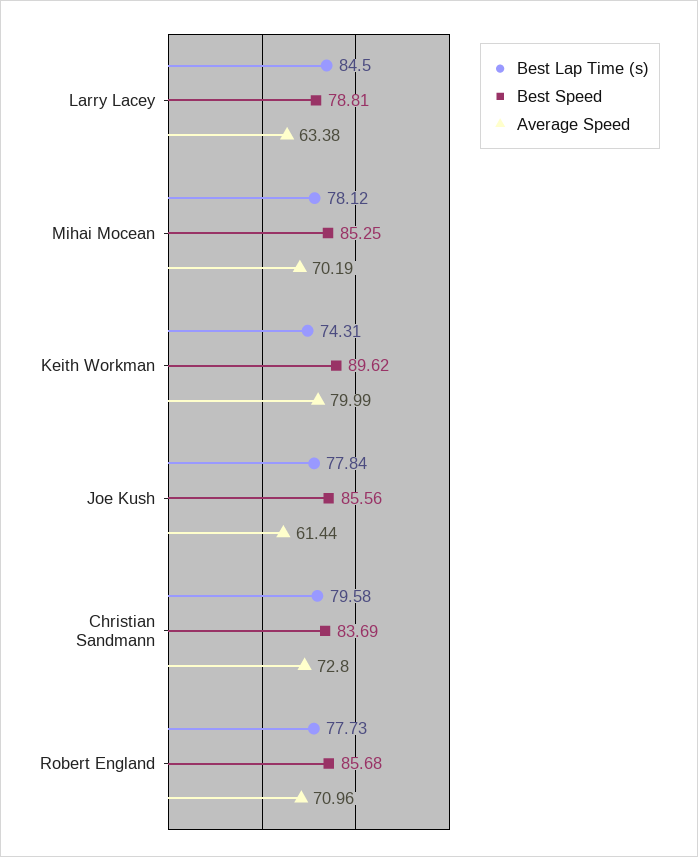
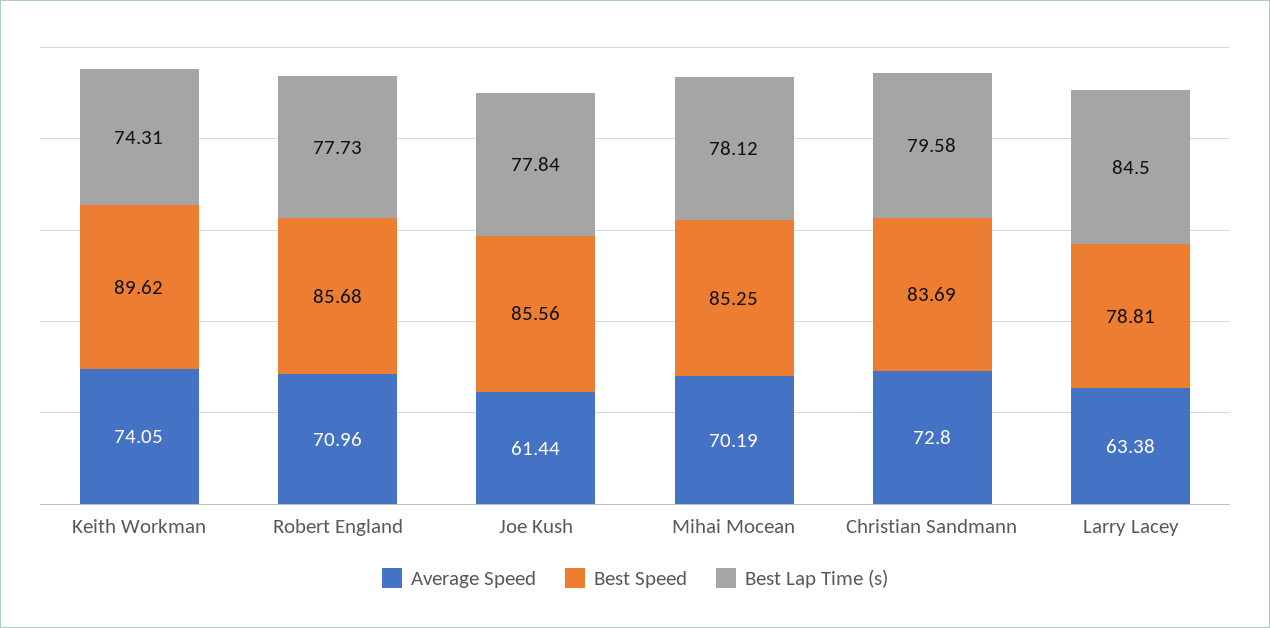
  {
    "Best Lap Time (s)": {
      "Larry Lacey": 84.5,
      "Mihai Mocean": 78.12,
      "Keith Workman": 74.31,
      "Joe Kush": 77.84,
      "Christian Sandmann": 79.58,
      "Robert England": 77.73
    },
    "Best Speed": {
      "Larry Lacey": 78.81,
      "Mihai Mocean": 85.25,
      "Keith Workman": 89.62,
      "Joe Kush": 85.56,
      "Christian Sandmann": 83.69,
      "Robert England": 85.68
    },
    "Average Speed": {
      "Larry Lacey": 63.38,
      "Mihai Mocean": 70.19,
-     "Keith Workman": 79.99,
+     "Keith Workman": 74.05,
      "Joe Kush": 61.44,
      "Christian Sandmann": 72.8,
      "Robert England": 70.96
    }
  }

